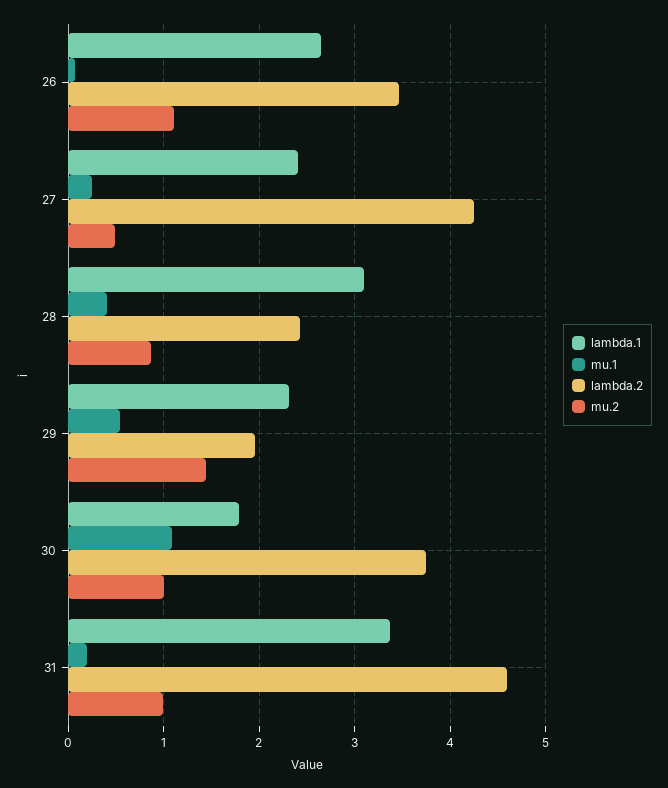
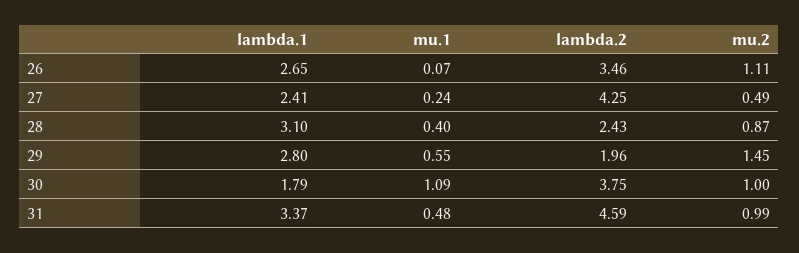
  {
    "lambda.1": {
      "26": 2.65,
      "27": 2.41,
      "28": 3.1,
-     "29": 2.3,
+     "29": 2.8,
      "30": 1.79,
      "31": 3.37
    },
    "mu.1": {
      "26": 0.07,
      "27": 0.24,
      "28": 0.4,
      "29": 0.55,
      "30": 1.09,
-     "31": 0.2
+     "31": 0.48
    },
    "lambda.2": {
      "26": 3.46,
      "27": 4.25,
      "28": 2.43,
      "29": 1.96,
      "30": 3.75,
      "31": 4.59
    },
    "mu.2": {
      "26": 1.11,
      "27": 0.49,
      "28": 0.87,
      "29": 1.45,
      "30": 1,
      "31": 0.99
    }
  }

